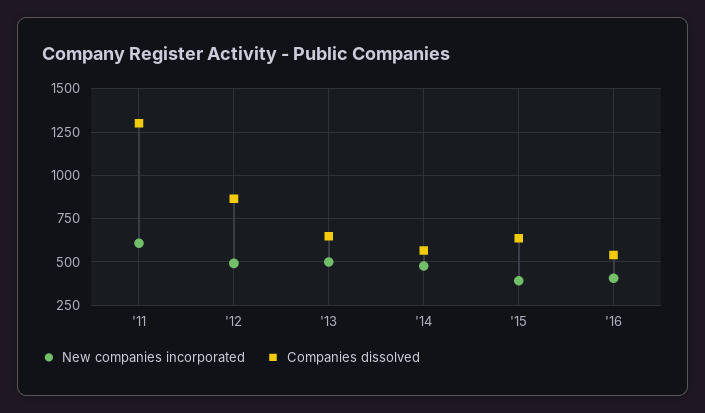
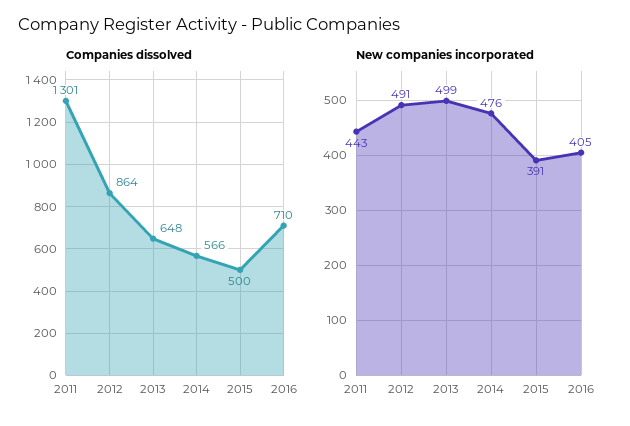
  {
    "New companies incorporated": {
-     "'11": 600,
+     "'11": 443,
      "'12": 491,
      "'13": 499,
      "'14": 476,
      "'15": 391,
      "'16": 405
    },
    "Companies dissolved": {
      "'11": 1301,
      "'12": 864,
      "'13": 648,
      "'14": 566,
-     "'15": 650,
+     "'15": 500,
-     "'16": 550
+     "'16": 710
    }
  }

